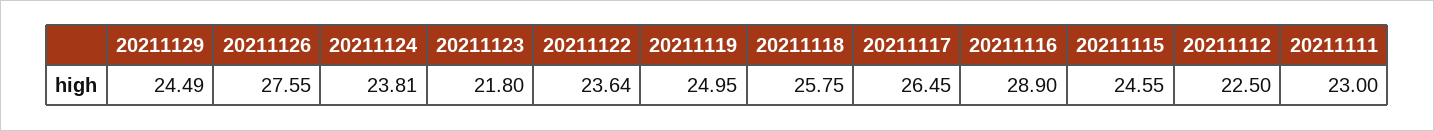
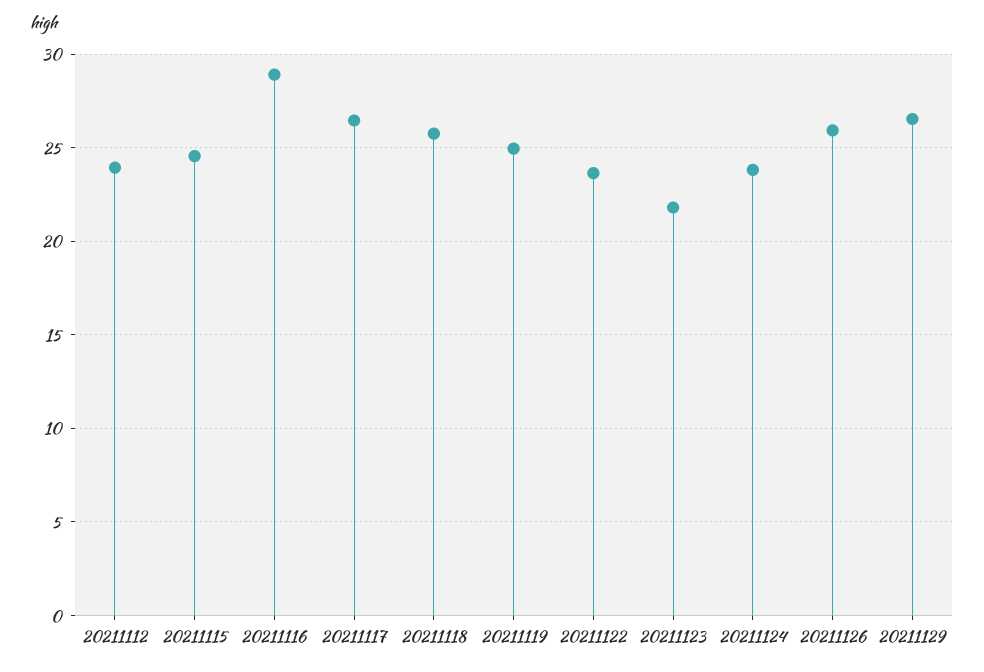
  {
-   "20211129": 24.49,
+   "20211129": 26.5,
-   "20211126": 27.55,
+   "20211126": 26,
    "20211124": 23.81,
    "20211123": 21.8,
    "20211122": 23.64,
    "20211119": 24.95,
    "20211118": 25.75,
    "20211117": 26.45,
    "20211116": 28.9,
    "20211115": 24.55,
-   "20211112": 22.5,
+   "20211112": 24
-   "20211111": 23
  }

